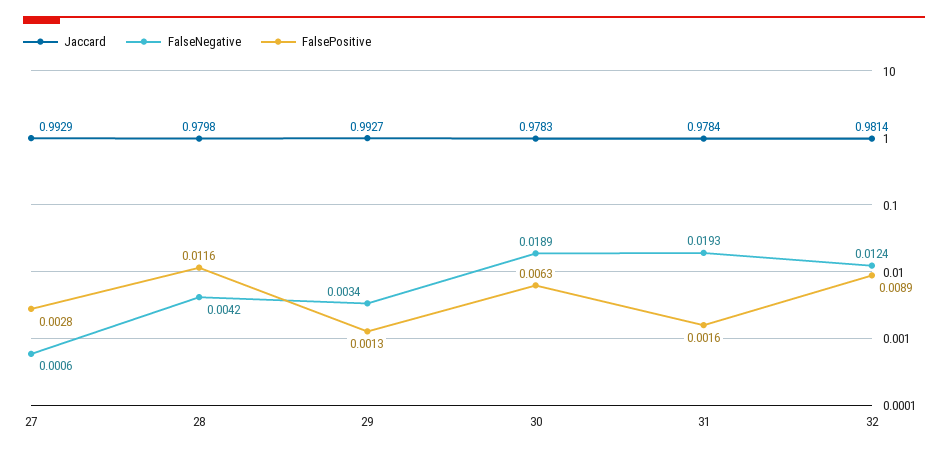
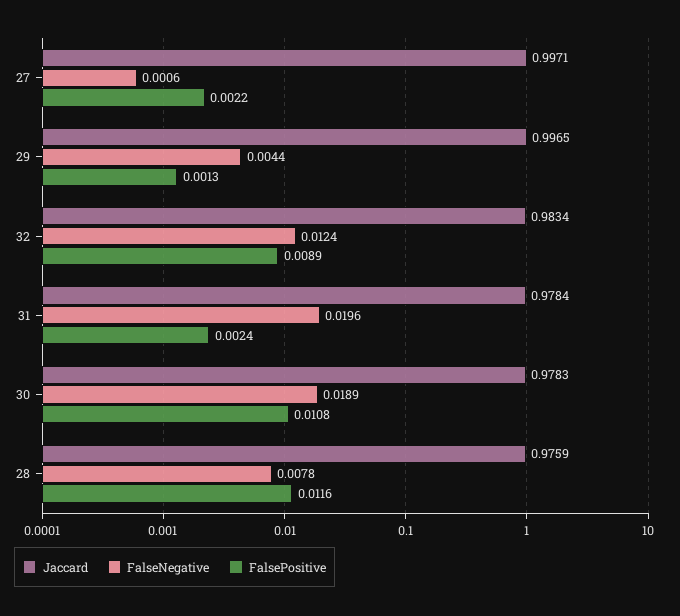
  {
    "Jaccard": {
-     "27": 0.9929,
+     "27": 0.9971,
-     "28": 0.9798,
+     "28": 0.9759,
-     "29": 0.9927,
+     "29": 0.9965,
      "30": 0.9783,
      "31": 0.9784,
-     "32": 0.9814
+     "32": 0.9834
    },
    "FalseNegative": {
      "27": 0.0006,
-     "28": 0.0042,
+     "28": 0.0078,
-     "29": 0.0034,
+     "29": 0.0044,
      "30": 0.0189,
-     "31": 0.0193,
+     "31": 0.0196,
      "32": 0.0124
    },
    "FalsePositive": {
-     "27": 0.0028,
+     "27": 0.0022,
      "28": 0.0116,
      "29": 0.0013,
-     "30": 0.0063,
+     "30": 0.0108,
-     "31": 0.0016,
+     "31": 0.0024,
      "32": 0.0089
    }
  }

